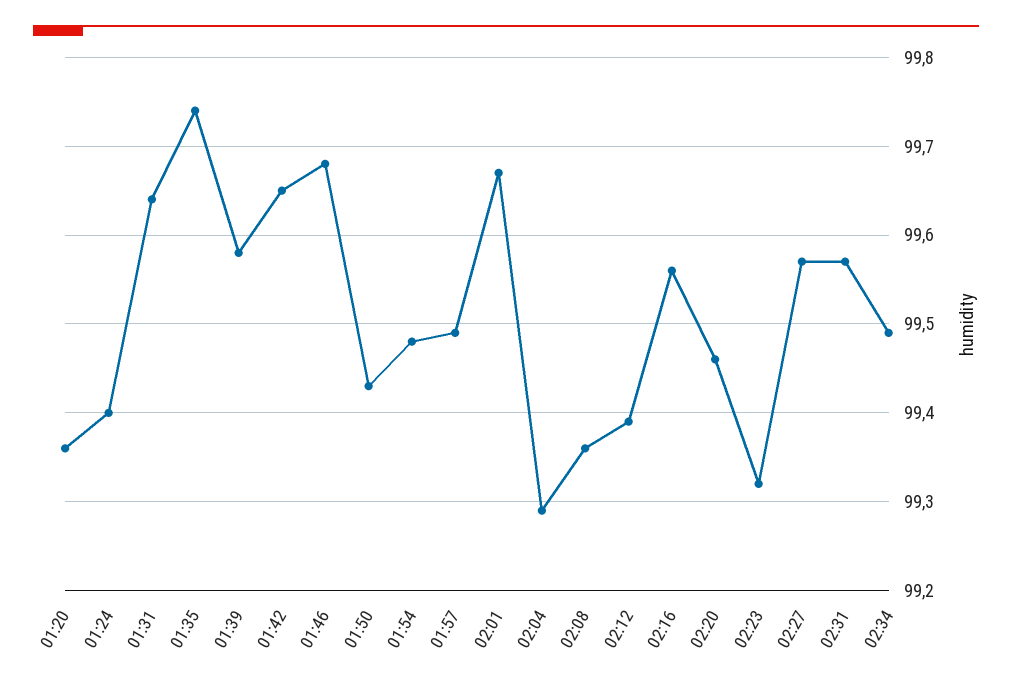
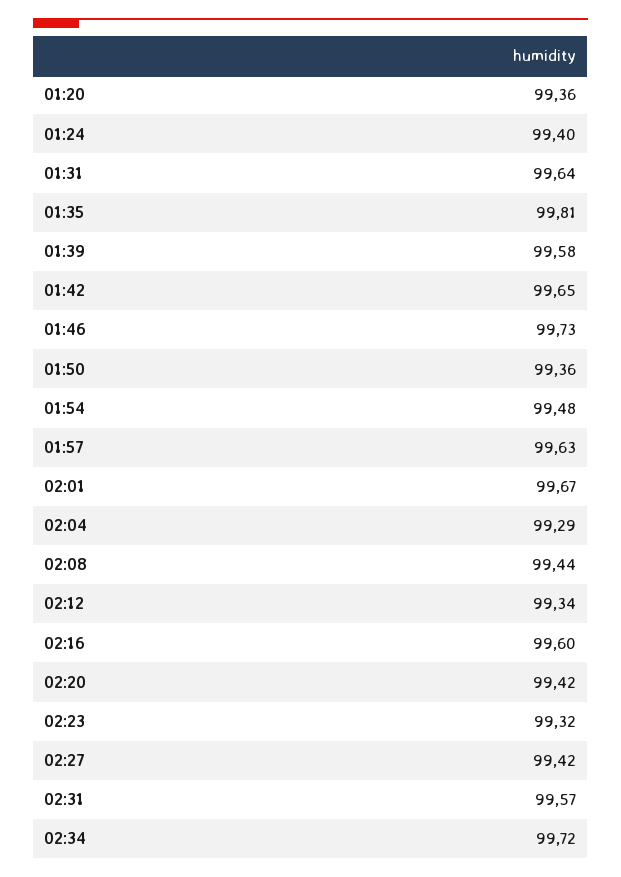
  {
    "01:20": 99.36,
    "01:24": 99.4,
    "01:31": 99.64,
-   "01:35": 99.74,
+   "01:35": 99.81,
    "01:39": 99.58,
    "01:42": 99.65,
-   "01:46": 99.68,
+   "01:46": 99.73,
-   "01:50": 99.43,
+   "01:50": 99.36,
    "01:54": 99.48,
-   "01:57": 99.49,
+   "01:57": 99.63,
    "02:01": 99.67,
    "02:04": 99.29,
-   "02:08": 99.36,
+   "02:08": 99.44,
-   "02:12": 99.39,
+   "02:12": 99.34,
-   "02:16": 99.56,
+   "02:16": 99.6,
-   "02:20": 99.46,
+   "02:20": 99.42,
    "02:23": 99.32,
-   "02:27": 99.57,
+   "02:27": 99.42,
    "02:31": 99.57,
-   "02:34": 99.49
+   "02:34": 99.72
  }

